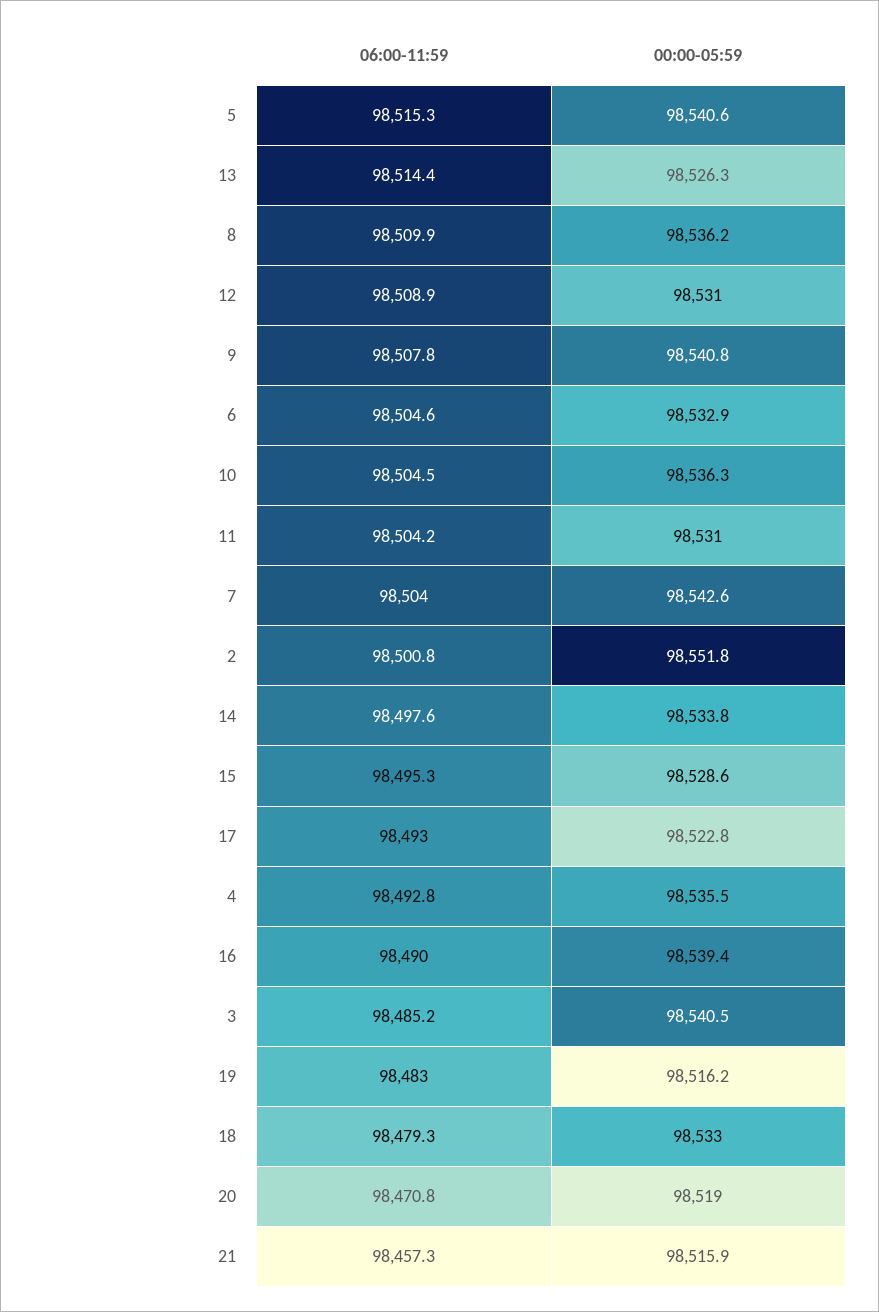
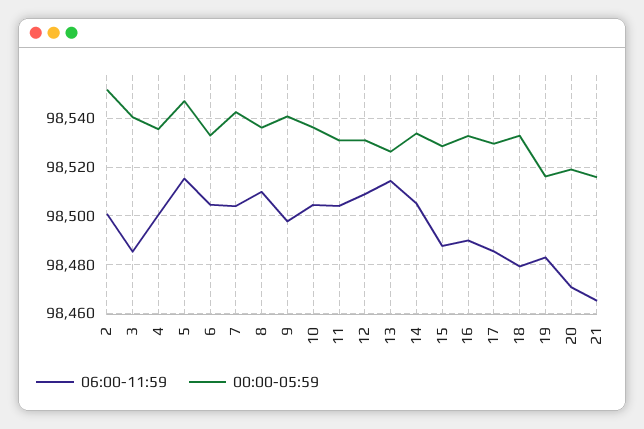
  {
    "06:00-11:59": {
      "5": 98515.3,
      "13": 98514.4,
      "8": 98509.9,
      "12": 98508.9,
-     "9": 98507.8,
+     "9": 98497.5,
      "6": 98504.6,
      "10": 98504.5,
      "11": 98504.2,
      "7": 98504,
      "2": 98500.8,
-     "14": 98497.6,
+     "14": 98505,
-     "15": 98495.3,
+     "15": 98487.5,
-     "17": 98493,
+     "17": 98485,
-     "4": 98492.8,
+     "4": 98500,
      "16": 98490,
      "3": 98485.2,
      "19": 98483,
      "18": 98479.3,
      "20": 98470.8,
-     "21": 98457.3
+     "21": 98465
    },
    "00:00-05:59": {
-     "5": 98540.6,
+     "5": 98547.5,
      "13": 98526.3,
      "8": 98536.2,
      "12": 98531,
      "9": 98540.8,
      "6": 98532.9,
      "10": 98536.3,
      "11": 98531,
      "7": 98542.6,
      "2": 98551.8,
      "14": 98533.8,
      "15": 98528.6,
-     "17": 98522.8,
+     "17": 98530,
      "4": 98535.5,
-     "16": 98539.4,
+     "16": 98532.5,
      "3": 98540.5,
      "19": 98516.2,
      "18": 98533,
      "20": 98519,
      "21": 98515.9
    }
  }

